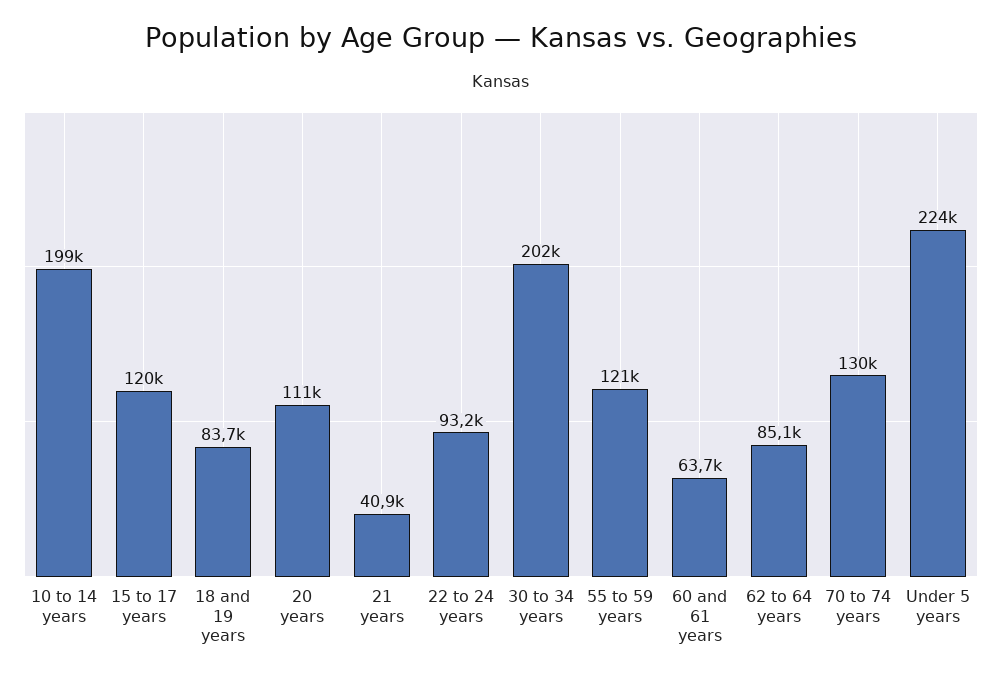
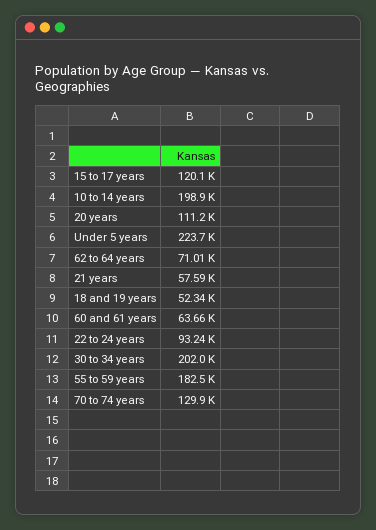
  {
    "10 to 14 years": 198900,
    "15 to 17 years": 120100,
-   "18 and 19 years": 83700,
+   "18 and 19 years": 52340,
    "20 years": 111200,
-   "21 years": 40900,
+   "21 years": 57590,
    "22 to 24 years": 93240,
    "30 to 34 years": 202000,
-   "55 to 59 years": 121000,
+   "55 to 59 years": 182500,
    "60 and 61 years": 63660,
-   "62 to 64 years": 85100,
+   "62 to 64 years": 71010,
    "70 to 74 years": 129900,
    "Under 5 years": 223700
  }

